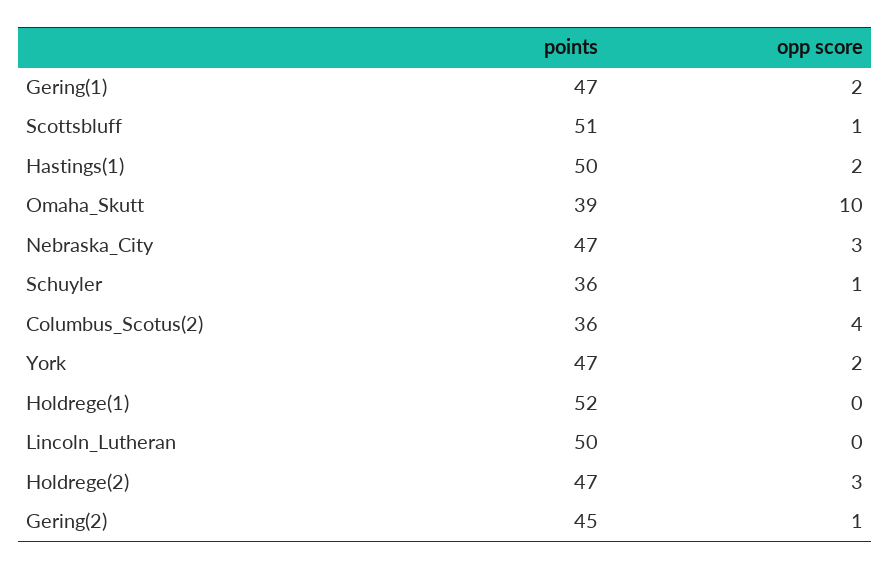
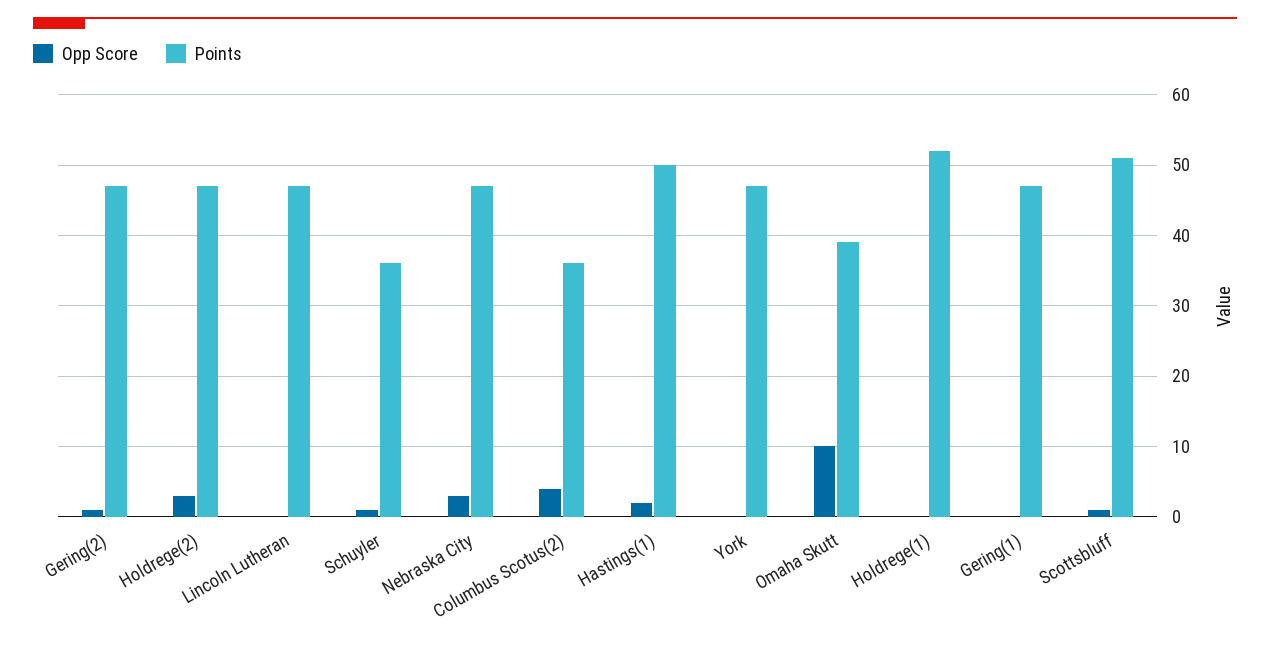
  {
    "points": {
      "Gering(1)": 47,
      "Scottsbluff": 51,
      "Hastings(1)": 50,
      "Omaha_Skutt": 39,
      "Nebraska_City": 47,
      "Schuyler": 36,
      "Columbus_Scotus(2)": 36,
      "York": 47,
      "Holdrege(1)": 52,
-     "Lincoln_Lutheran": 50,
+     "Lincoln_Lutheran": 47,
      "Holdrege(2)": 47,
-     "Gering(2)": 45
+     "Gering(2)": 47
    },
    "opp score": {
-     "Gering(1)": 2,
+     "Gering(1)": 0,
      "Scottsbluff": 1,
      "Hastings(1)": 2,
      "Omaha_Skutt": 10,
      "Nebraska_City": 3,
      "Schuyler": 1,
      "Columbus_Scotus(2)": 4,
-     "York": 2,
+     "York": 0,
      "Holdrege(1)": 0,
      "Lincoln_Lutheran": 0,
      "Holdrege(2)": 3,
      "Gering(2)": 1
    }
  }

